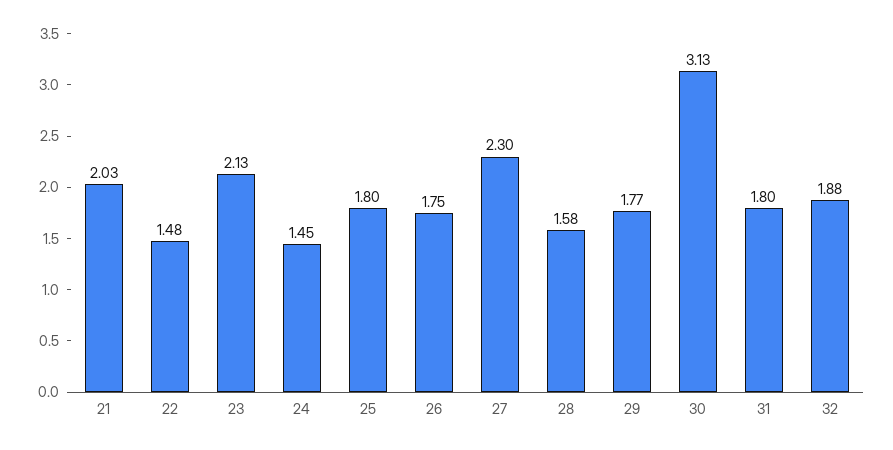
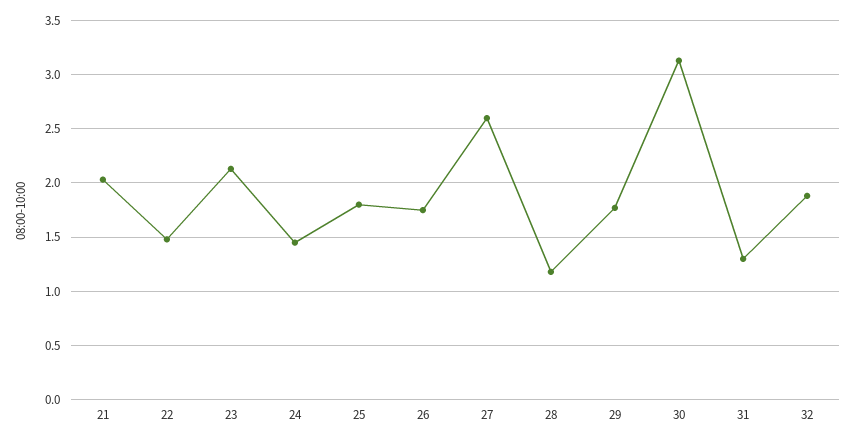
  {
    "21": 2.03,
    "22": 1.48,
    "23": 2.13,
    "24": 1.45,
    "25": 1.8,
    "26": 1.75,
-   "27": 2.3,
+   "27": 2.6,
-   "28": 1.58,
+   "28": 1.2,
    "29": 1.77,
    "30": 3.13,
-   "31": 1.8,
+   "31": 1.3,
    "32": 1.88
  }

